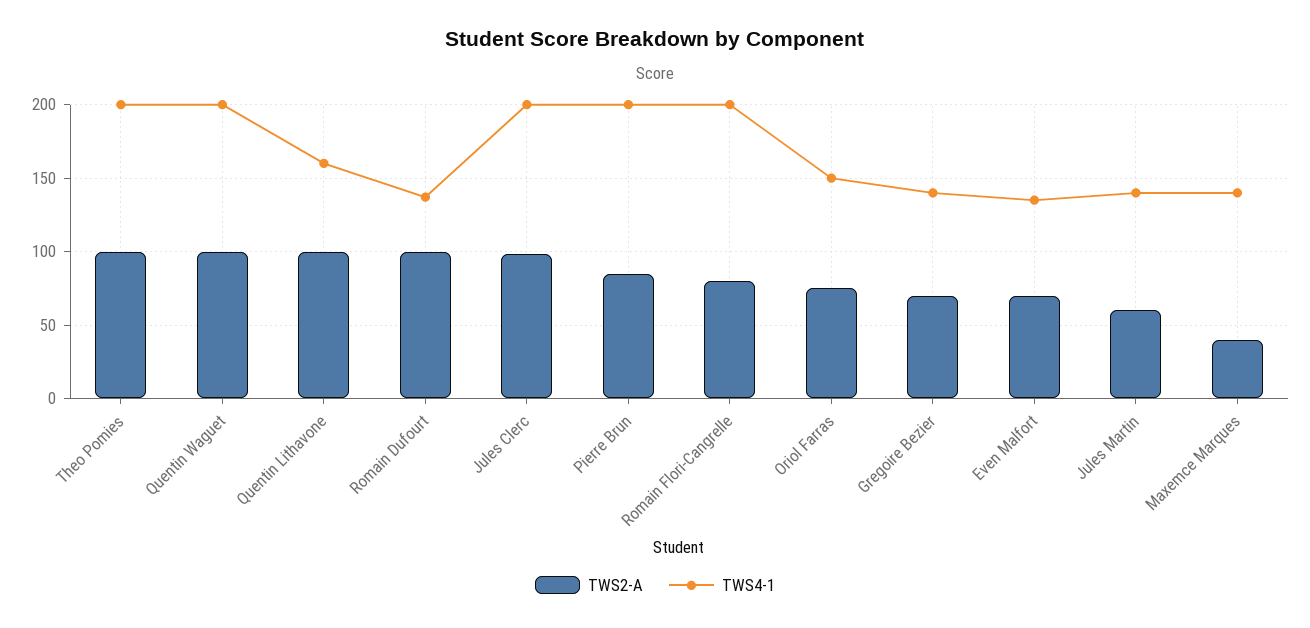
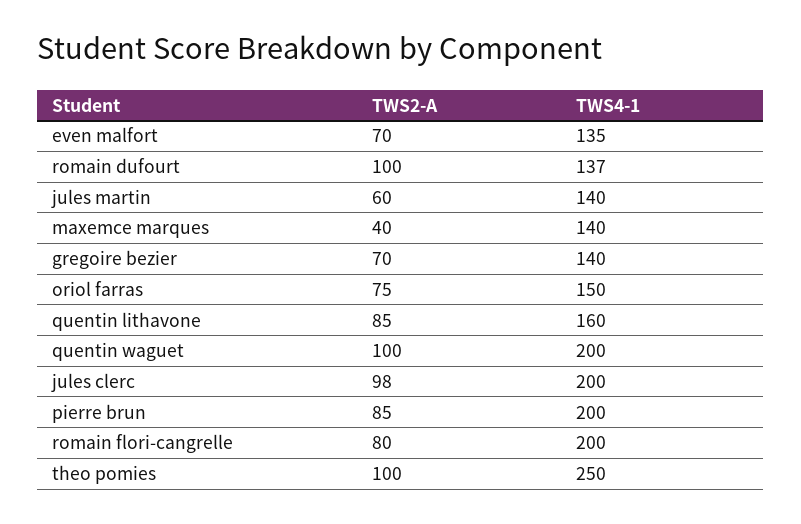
  {
    "TWS2-A": {
      "Theo Pomies": 100,
      "Quentin Waguet": 100,
-     "Quentin Lithavone": 100,
+     "Quentin Lithavone": 85,
      "Romain Dufourt": 100,
      "Jules Clerc": 98,
      "Pierre Brun": 85,
      "Romain Flori-Cangrelle": 80,
      "Oriol Farras": 75,
      "Gregoire Bezier": 70,
      "Even Malfort": 70,
      "Jules Martin": 60,
      "Maxemce Marques": 40
    },
    "TWS4-1": {
-     "Theo Pomies": 200,
+     "Theo Pomies": 250,
      "Quentin Waguet": 200,
      "Quentin Lithavone": 160,
      "Romain Dufourt": 137,
      "Jules Clerc": 200,
      "Pierre Brun": 200,
      "Romain Flori-Cangrelle": 200,
      "Oriol Farras": 150,
      "Gregoire Bezier": 140,
      "Even Malfort": 135,
      "Jules Martin": 140,
      "Maxemce Marques": 140
    }
  }

